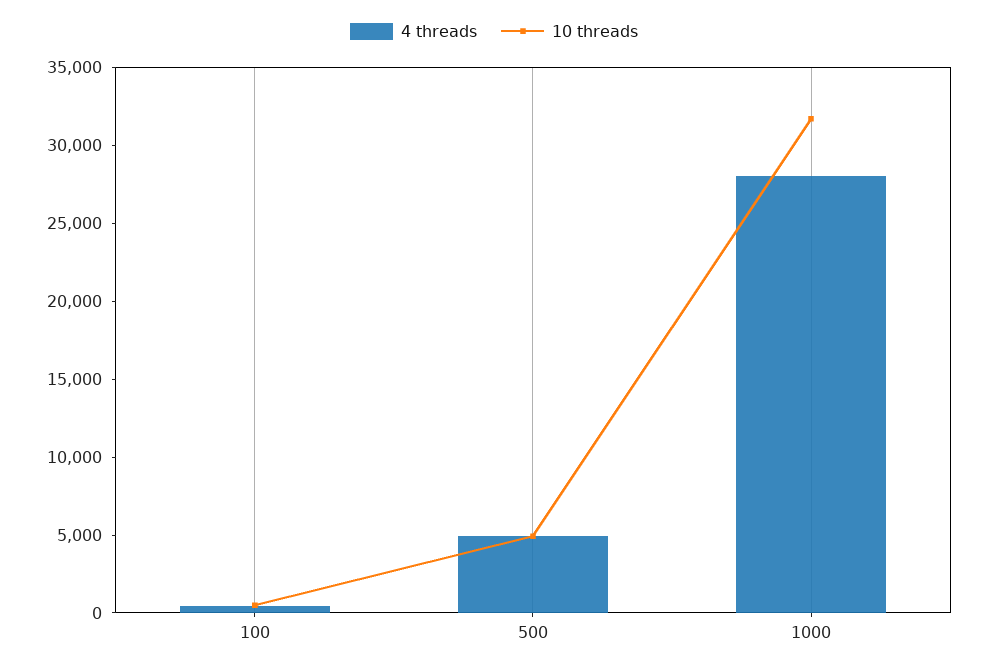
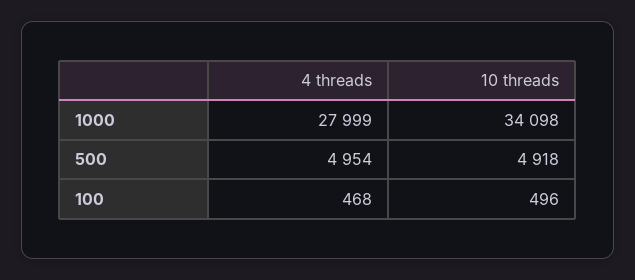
  {
    "4 threads": {
      "100": 468,
      "500": 4954,
      "1000": 27999
    },
    "10 threads": {
      "100": 496,
      "500": 4918,
-     "1000": 32000
+     "1000": 34098
    }
  }

